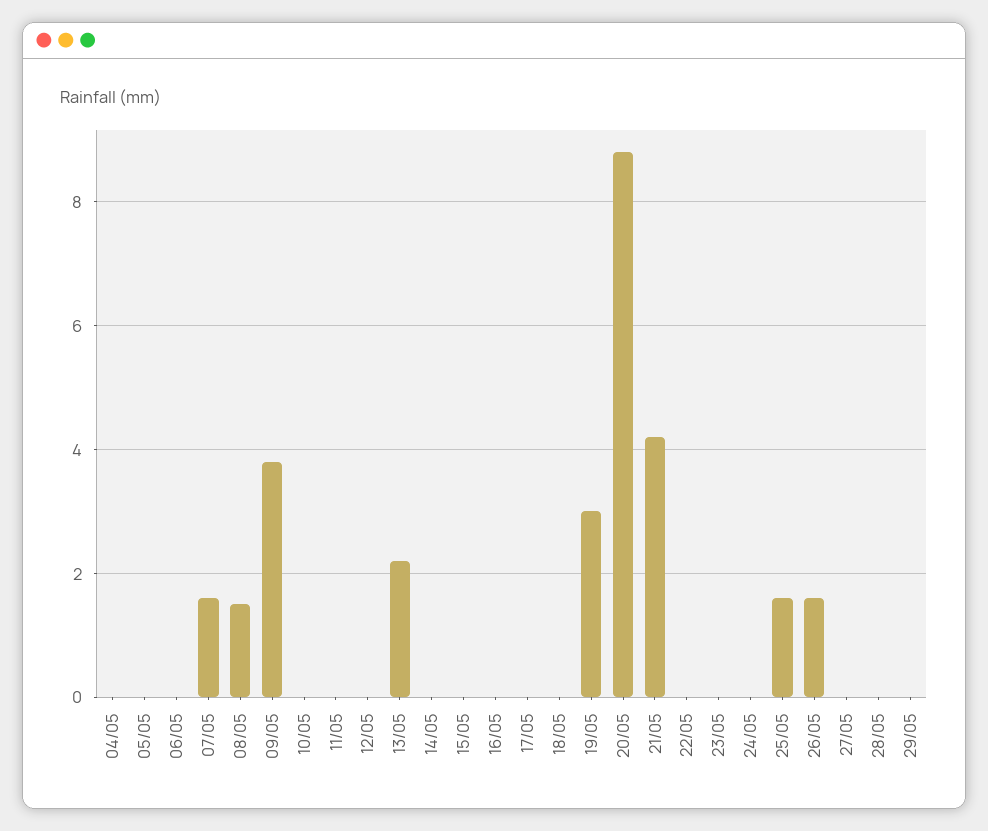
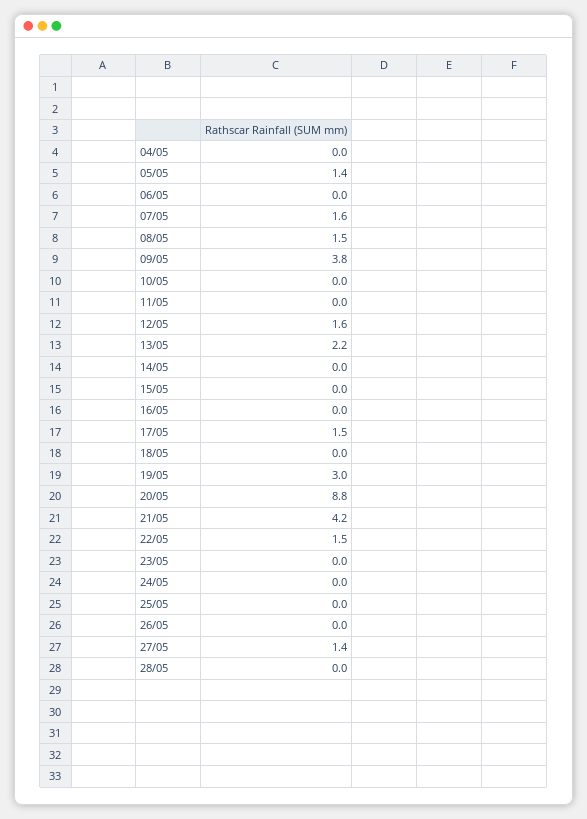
  {
    "04/05": 0,
-   "05/05": 0,
+   "05/05": 1.4,
    "06/05": 0,
    "07/05": 1.6,
    "08/05": 1.5,
    "09/05": 3.8,
    "10/05": 0,
    "11/05": 0,
-   "12/05": 0,
+   "12/05": 1.6,
    "13/05": 2.2,
    "14/05": 0,
    "15/05": 0,
    "16/05": 0,
-   "17/05": 0,
+   "17/05": 1.5,
    "18/05": 0,
    "19/05": 3,
    "20/05": 8.8,
    "21/05": 4.2,
-   "22/05": 0,
+   "22/05": 1.5,
    "23/05": 0,
    "24/05": 0,
-   "25/05": 1.5,
+   "25/05": 0,
-   "26/05": 1.5,
+   "26/05": 0,
-   "27/05": 0,
+   "27/05": 1.4,
-   "28/05": 0,
+   "28/05": 0
-   "29/05": 0
  }

